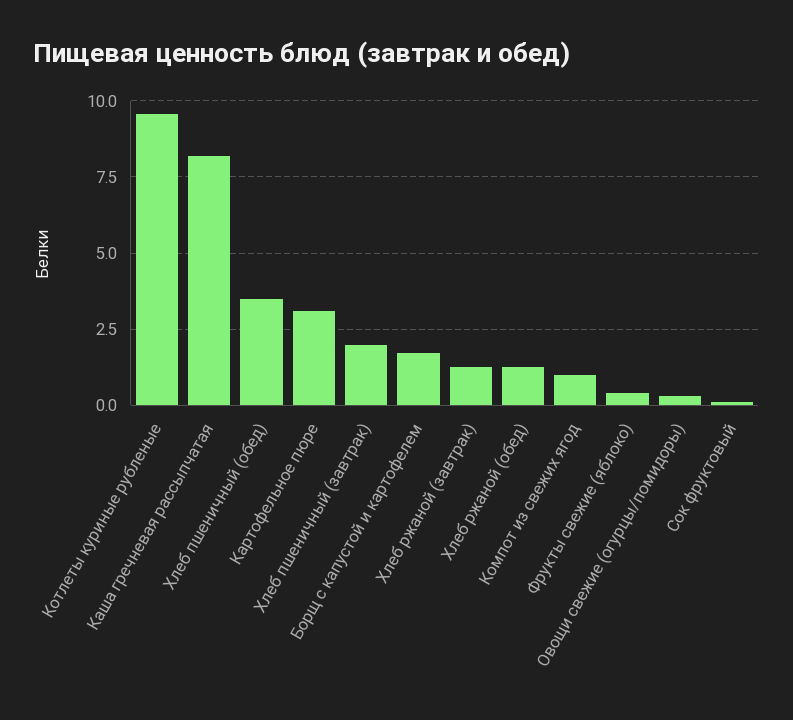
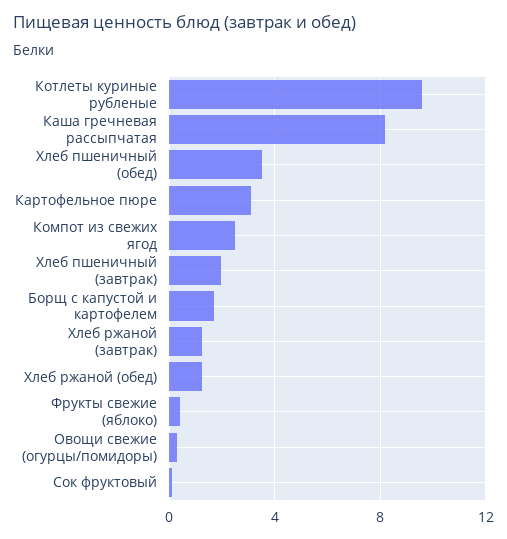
  {
    "Котлеты куриные рубленые": 9.5,
    "Каша гречневая рассыпчатая": 8.25,
    "Хлеб пшеничный (обед)": 3.5,
    "Картофельное пюре": 3,
    "Хлеб пшеничный (завтрак)": 2,
    "Борщ с капустой и картофелем": 1.75,
    "Хлеб ржаной (завтрак)": 1.25,
    "Хлеб ржаной (обед)": 1.25,
-   "Компот из свежих ягод": 1,
+   "Компот из свежих ягод": 2.5,
    "Фрукты свежие (яблоко)": 0.5,
    "Овощи свежие (огурцы/помидоры)": 0.25,
    "Сок фруктовый": 0
  }

